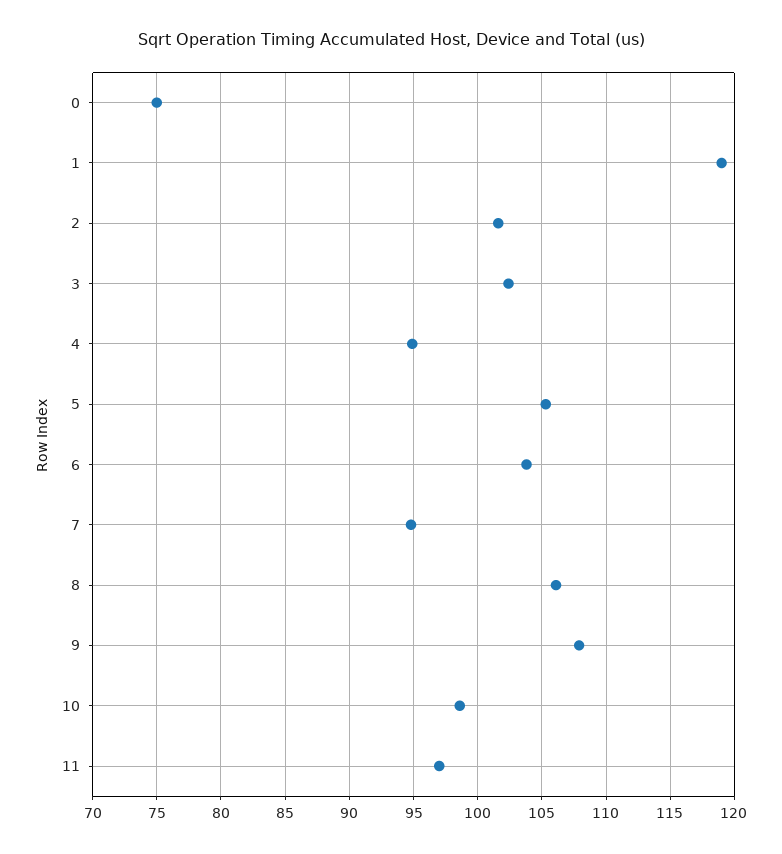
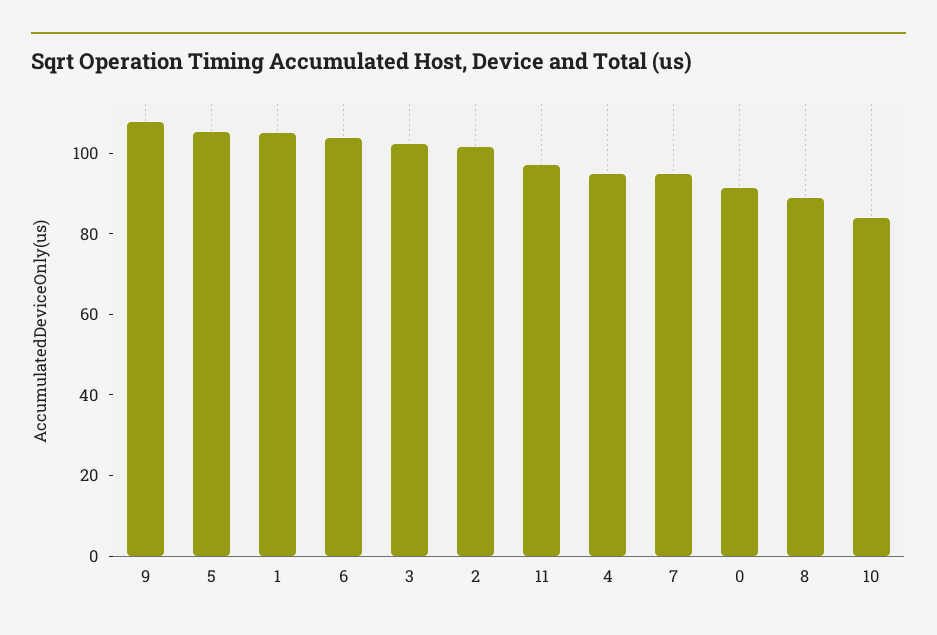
  {
-   "0": 75,
+   "0": 90,
-   "1": 119,
+   "1": 105,
    "2": 101.5,
    "3": 102.5,
    "4": 95,
    "5": 105.5,
    "6": 104,
    "7": 95,
-   "8": 106,
+   "8": 90,
    "9": 108,
-   "10": 98.5,
+   "10": 85,
    "11": 97
  }

